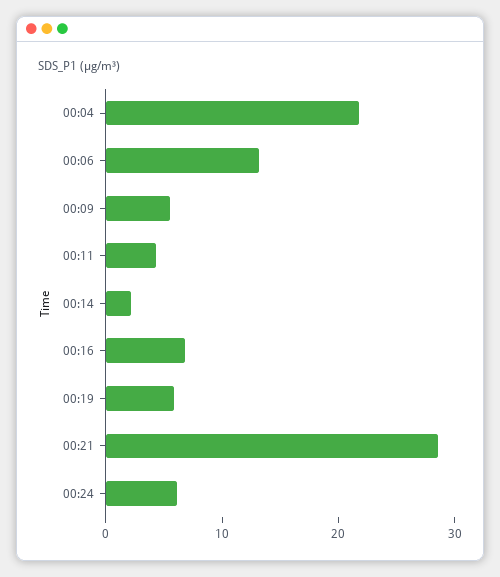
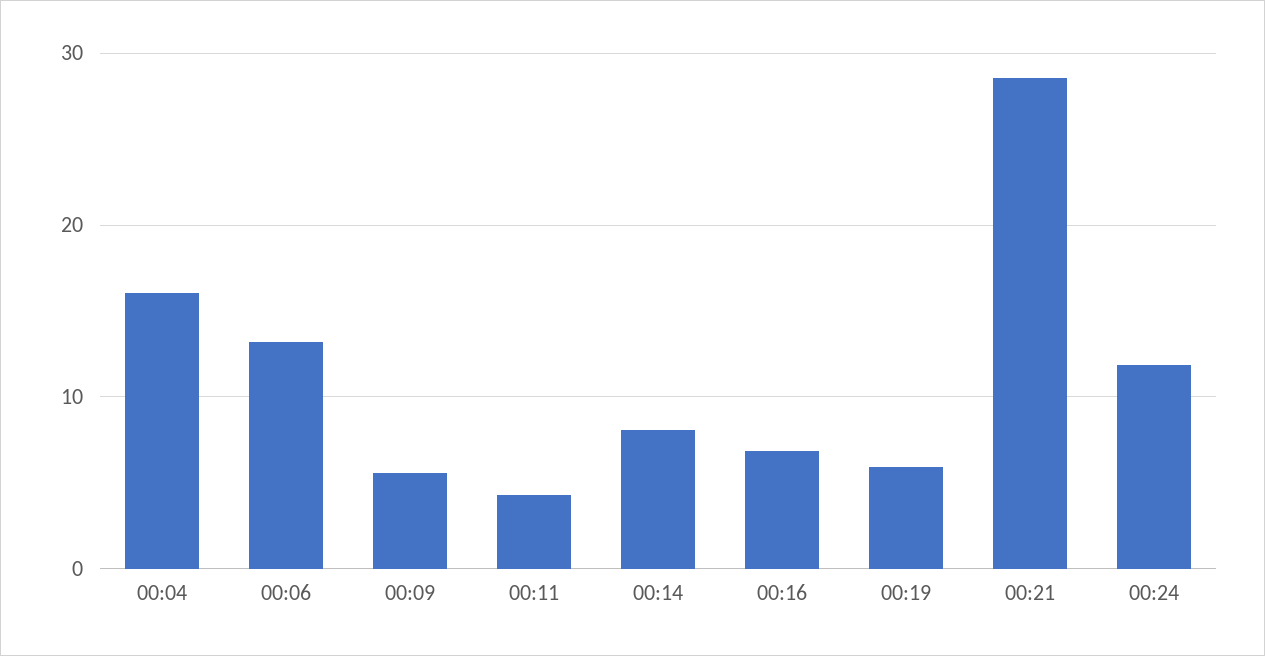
  {
-   "00:04": 22,
+   "00:04": 16,
    "00:06": 13,
    "00:09": 6,
    "00:11": 4,
-   "00:14": 2,
+   "00:14": 8,
    "00:16": 7,
    "00:19": 6,
    "00:21": 29,
-   "00:24": 6
+   "00:24": 12
  }

